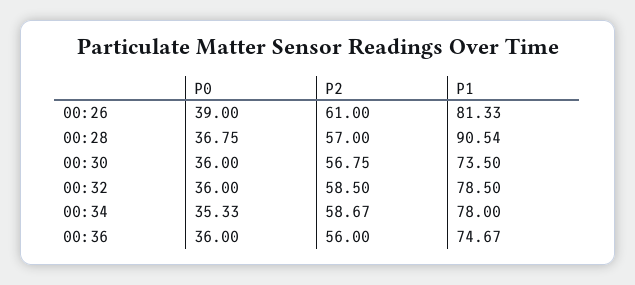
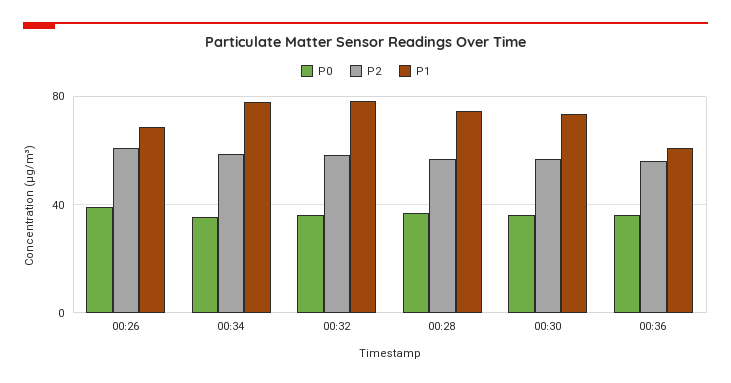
  {
    "P0": {
      "00:26": 39,
      "00:28": 36.75,
      "00:30": 36,
      "00:32": 36,
      "00:34": 35.33,
      "00:36": 36
    },
    "P2": {
      "00:26": 61,
      "00:28": 57,
      "00:30": 56.75,
      "00:32": 58.5,
      "00:34": 58.67,
      "00:36": 56
    },
    "P1": {
-     "00:26": 81.33,
+     "00:26": 70,
-     "00:28": 90.54,
+     "00:28": 75,
      "00:30": 73.5,
      "00:32": 78.5,
      "00:34": 78,
-     "00:36": 74.67
+     "00:36": 60
    }
  }

